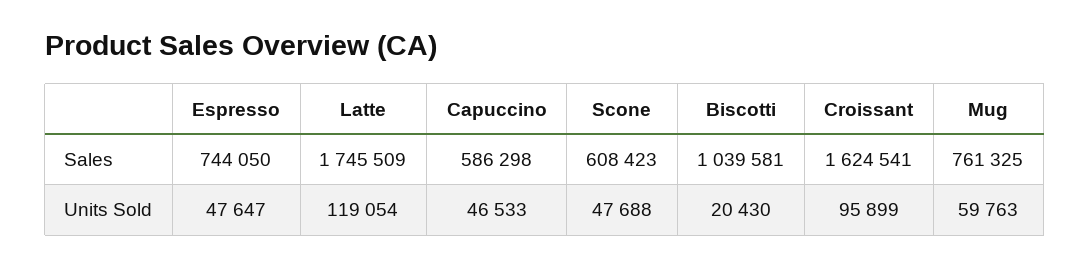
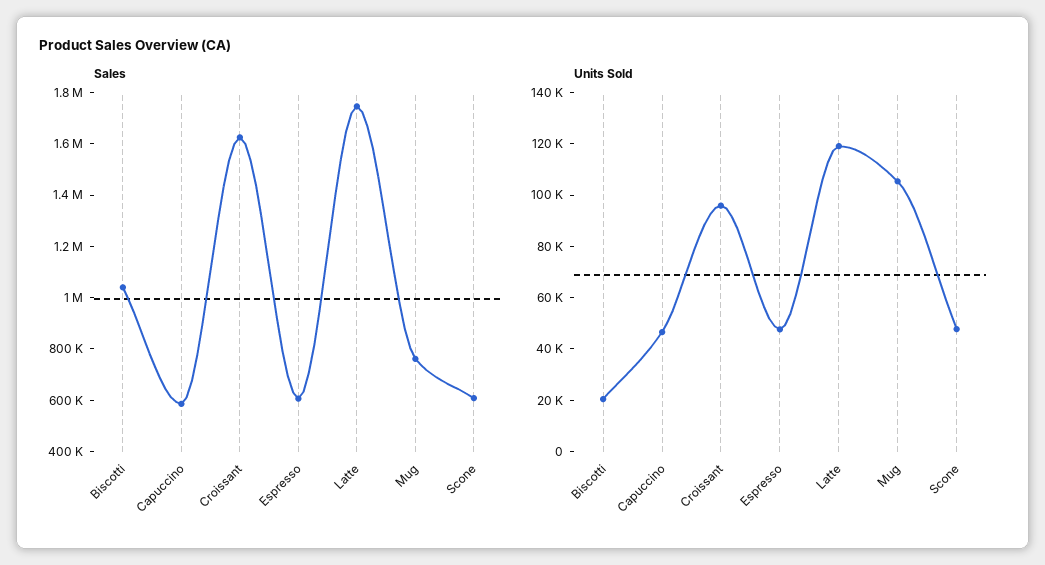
  {
    "Sales": {
-     "Espresso": 744050,
+     "Espresso": 600000,
      "Latte": 1745509,
      "Capuccino": 586298,
      "Scone": 608423,
      "Biscotti": 1039581,
      "Croissant": 1624541,
      "Mug": 761325
    },
    "Units Sold": {
      "Espresso": 47647,
      "Latte": 119054,
      "Capuccino": 46533,
      "Scone": 47688,
      "Biscotti": 20430,
      "Croissant": 95899,
-     "Mug": 59763
+     "Mug": 105000
    }
  }

